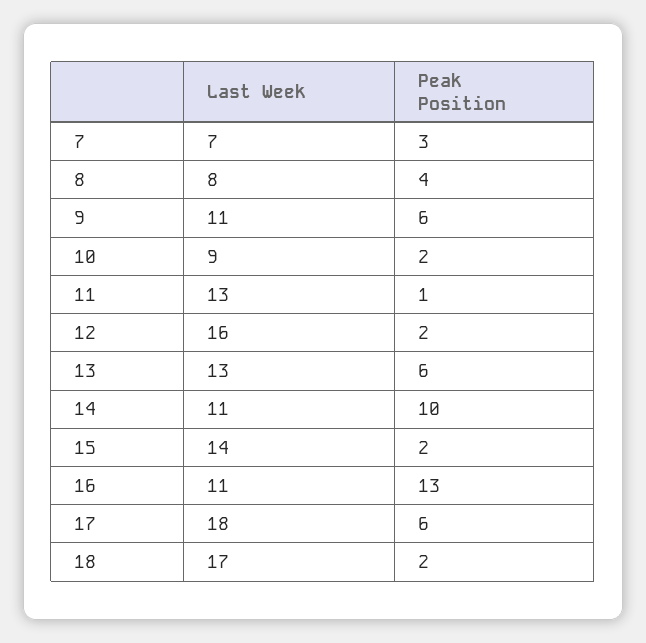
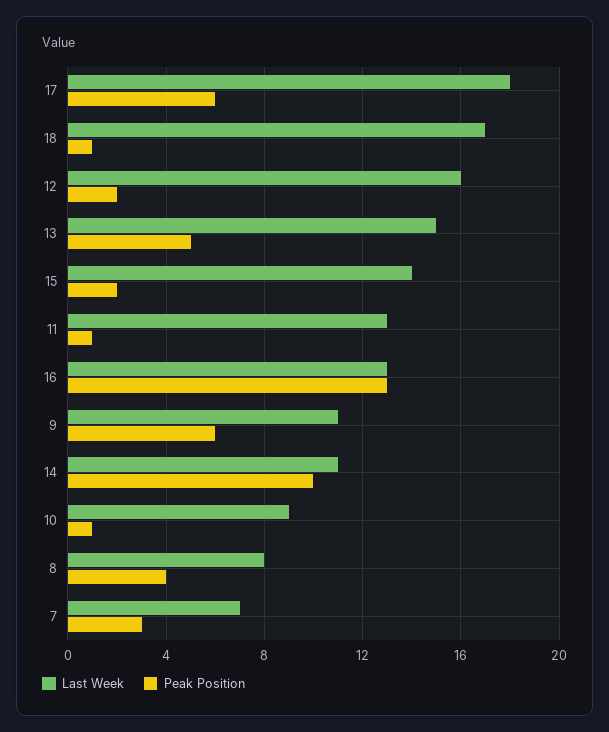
  {
    "Last Week": {
      "7": 7,
      "8": 8,
      "9": 11,
      "10": 9,
      "11": 13,
      "12": 16,
-     "13": 13,
+     "13": 15,
      "14": 11,
      "15": 14,
-     "16": 11,
+     "16": 13,
      "17": 18,
      "18": 17
    },
    "Peak Position": {
      "7": 3,
      "8": 4,
      "9": 6,
-     "10": 2,
+     "10": 1,
      "11": 1,
      "12": 2,
-     "13": 6,
+     "13": 5,
      "14": 10,
      "15": 2,
      "16": 13,
      "17": 6,
-     "18": 2
+     "18": 1
    }
  }

